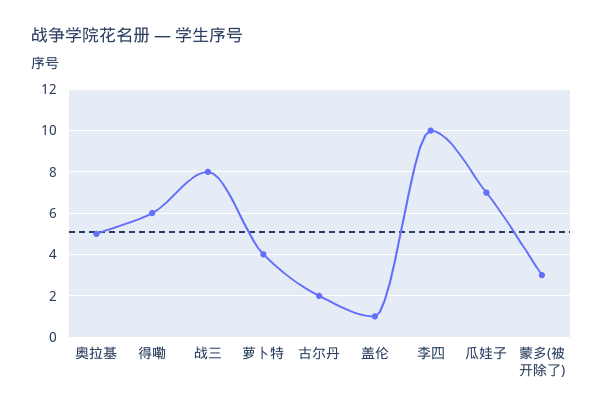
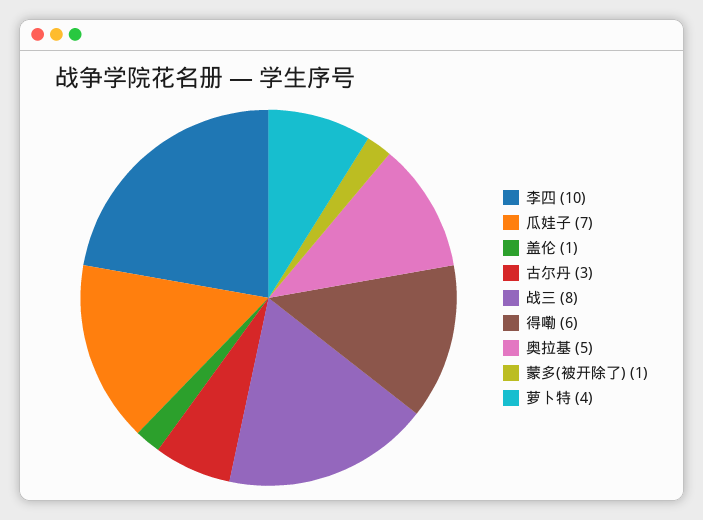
  {
    "奥拉基": 5,
    "得嘞": 6,
    "战三": 8,
    "萝卜特": 4,
-   "古尔丹": 2,
+   "古尔丹": 3,
    "盖伦": 1,
    "李四": 10,
    "瓜娃子": 7,
-   "蒙多(被开除了)": 3
+   "蒙多(被开除了)": 1
  }

